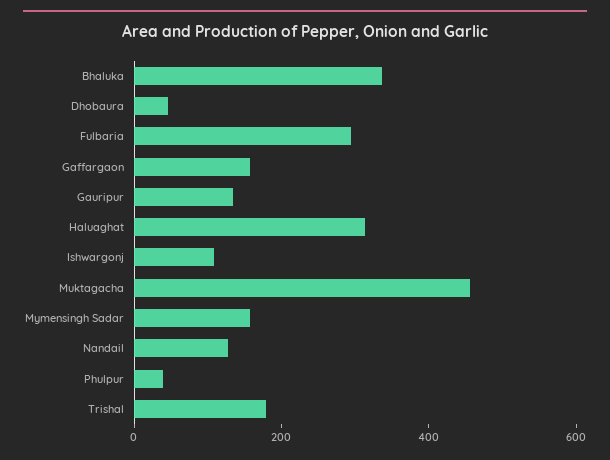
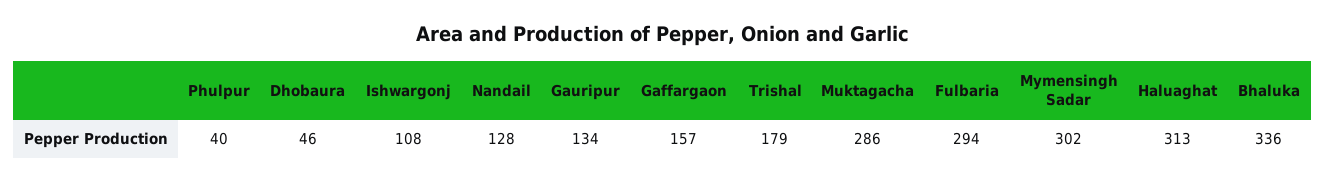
  {
    "Bhaluka": 336,
    "Dhobaura": 46,
    "Fulbaria": 294,
    "Gaffargaon": 157,
    "Gauripur": 134,
    "Haluaghat": 313,
    "Ishwargonj": 108,
-   "Muktagacha": 450,
+   "Muktagacha": 286,
-   "Mymensingh Sadar": 150,
+   "Mymensingh Sadar": 302,
    "Nandail": 128,
    "Phulpur": 40,
    "Trishal": 179
  }

